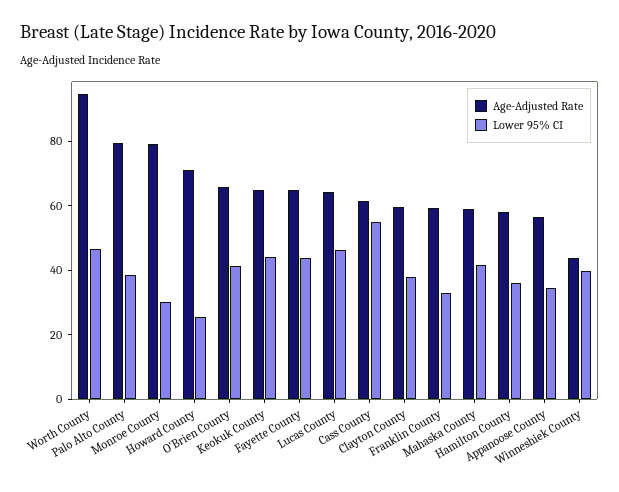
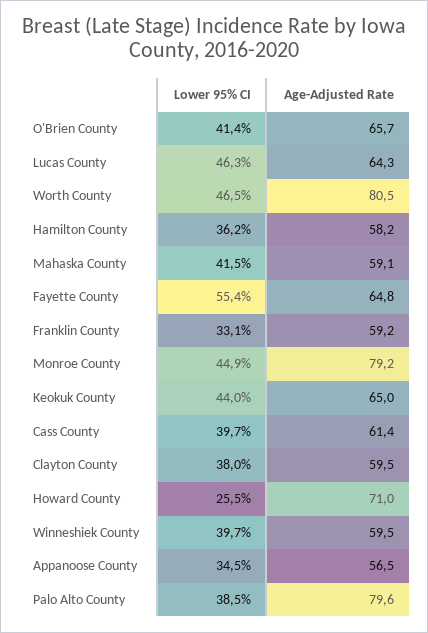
  {
    "Age-Adjusted Rate": {
-     "Worth County": 95,
+     "Worth County": 80.5,
      "Palo Alto County": 79.6,
      "Monroe County": 79.2,
      "Howard County": 71,
      "O'Brien County": 65.7,
      "Keokuk County": 65,
      "Fayette County": 64.8,
      "Lucas County": 64.3,
      "Cass County": 61.4,
      "Clayton County": 59.5,
      "Franklin County": 59.2,
      "Mahaska County": 59.1,
      "Hamilton County": 58.2,
      "Appanoose County": 56.5,
-     "Winneshiek County": 45
+     "Winneshiek County": 59.5
    },
    "Lower 95% CI": {
      "Worth County": 46.5,
      "Palo Alto County": 38.5,
-     "Monroe County": 30,
+     "Monroe County": 44.9,
      "Howard County": 25.5,
      "O'Brien County": 41.4,
      "Keokuk County": 44,
-     "Fayette County": 45,
+     "Fayette County": 55.4,
      "Lucas County": 46.3,
-     "Cass County": 55,
+     "Cass County": 39.7,
      "Clayton County": 38,
      "Franklin County": 33.1,
      "Mahaska County": 41.5,
      "Hamilton County": 36.2,
      "Appanoose County": 34.5,
      "Winneshiek County": 39.7
    }
  }

